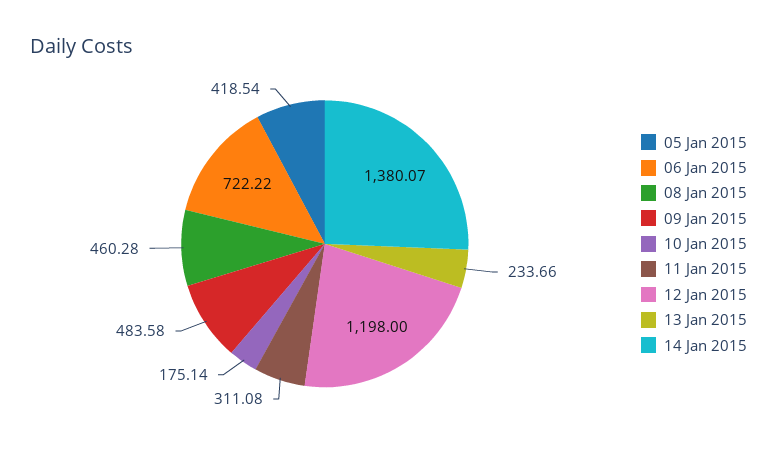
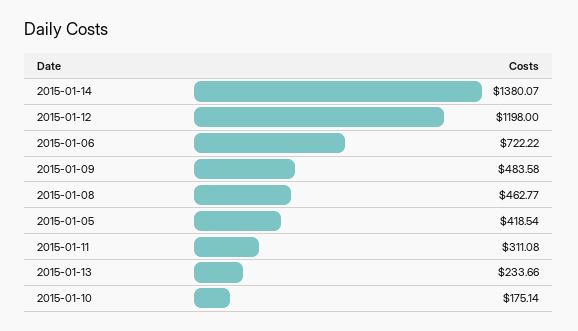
  {
    "05 Jan 2015": 418.54,
    "06 Jan 2015": 722.22,
-   "08 Jan 2015": 460.28,
+   "08 Jan 2015": 462.77,
    "09 Jan 2015": 483.58,
    "10 Jan 2015": 175.14,
    "11 Jan 2015": 311.08,
    "12 Jan 2015": 1198,
    "13 Jan 2015": 233.66,
    "14 Jan 2015": 1380.07
  }

